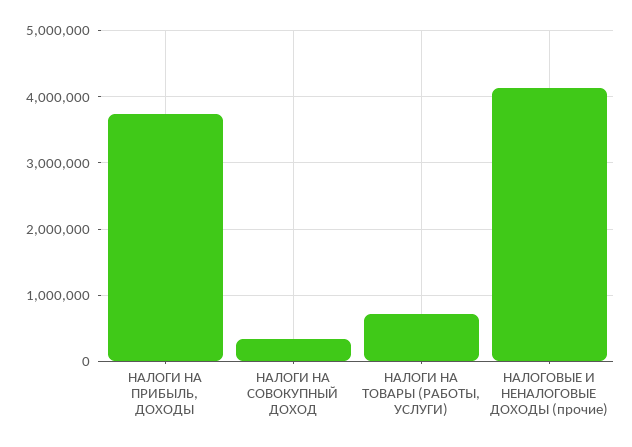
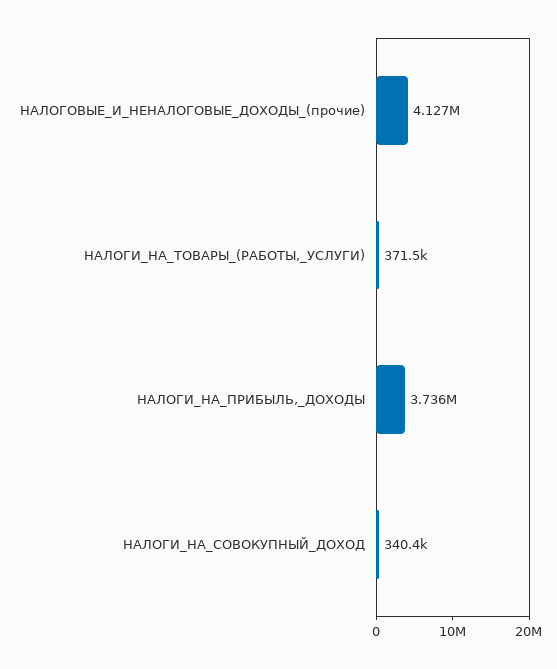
  {
    "НАЛОГИ НА ПРИБЫЛЬ, ДОХОДЫ": 3736000,
    "НАЛОГИ НА СОВОКУПНЫЙ ДОХОД": 340400,
-   "НАЛОГИ НА ТОВАРЫ (РАБОТЫ, УСЛУГИ)": 700000,
+   "НАЛОГИ НА ТОВАРЫ (РАБОТЫ, УСЛУГИ)": 371500,
    "НАЛОГОВЫЕ И НЕНАЛОГОВЫЕ ДОХОДЫ (прочие)": 4127000
  }

